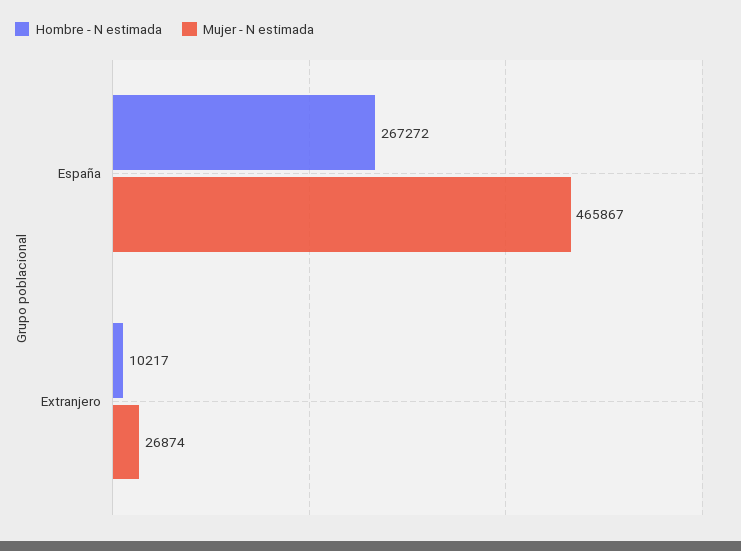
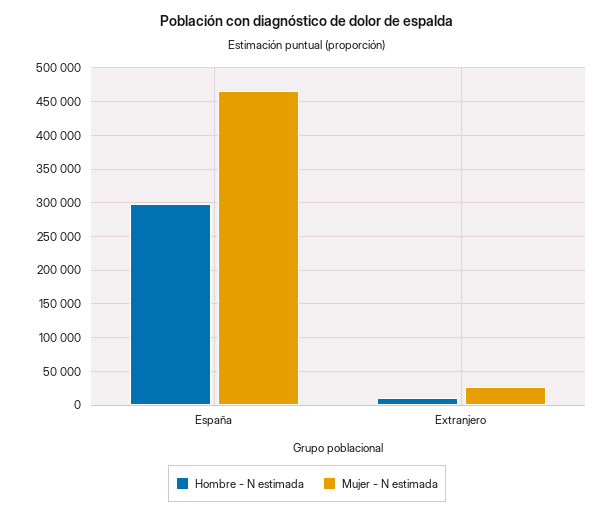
  {
    "Hombre - N estimada": {
-     "España": 267272,
+     "España": 300000,
      "Extranjero": 10217
    },
    "Mujer - N estimada": {
      "España": 465867,
      "Extranjero": 26874
    }
  }

